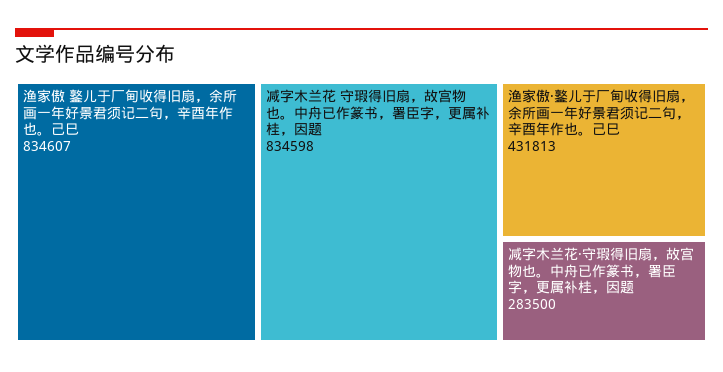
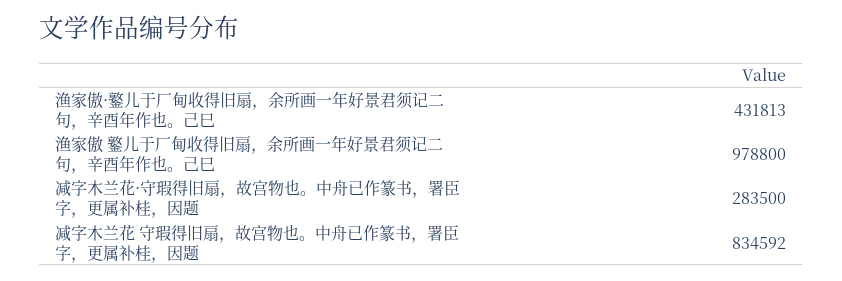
  {
-   "渔家傲 鐜儿于厂甸收得旧扇，余所画一年好景君须记二句，辛酉年作也。己巳": 834607,
+   "渔家傲 鐜儿于厂甸收得旧扇，余所画一年好景君须记二句，辛酉年作也。己巳": 978800,
-   "减字木兰花 守瑕得旧扇，故宫物也。中舟已作篆书，署臣字，更属补桂，因题": 834598,
+   "减字木兰花 守瑕得旧扇，故宫物也。中舟已作篆书，署臣字，更属补桂，因题": 834592,
    "渔家傲·鐜儿于厂甸收得旧扇，余所画一年好景君须记二句，辛酉年作也。己巳": 431813,
    "减字木兰花·守瑕得旧扇，故宫物也。中舟已作篆书，署臣字，更属补桂，因题": 283500
  }

